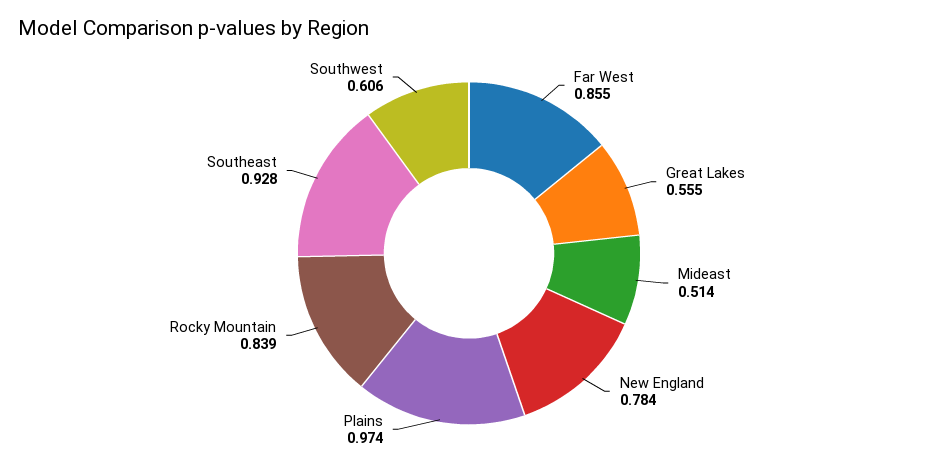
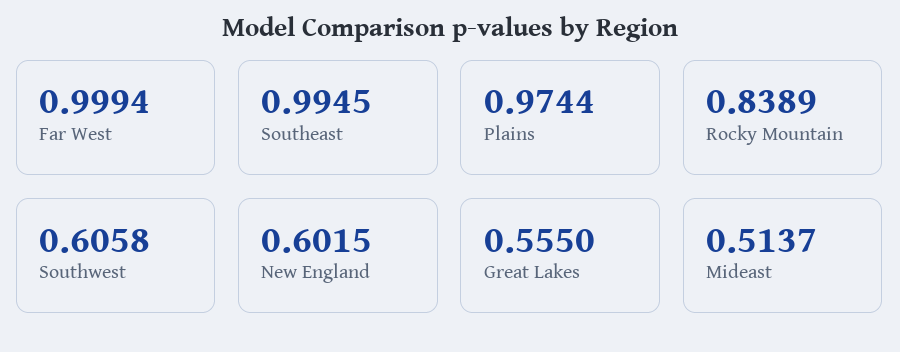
  {
-   "Far West": 0.855,
+   "Far West": 0.9994,
    "Great Lakes": 0.555,
    "Mideast": 0.5137,
-   "New England": 0.784,
+   "New England": 0.6015,
    "Plains": 0.9744,
    "Rocky Mountain": 0.8389,
-   "Southeast": 0.928,
+   "Southeast": 0.9945,
    "Southwest": 0.6058
  }

